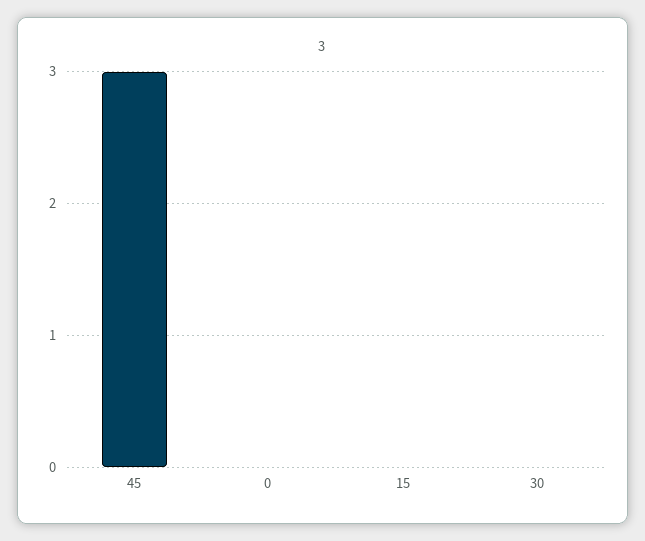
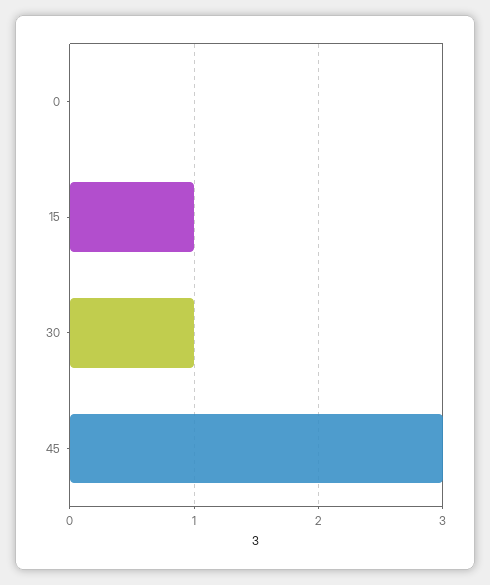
  {
    "45": 3,
    "0": 0,
-   "15": 0,
+   "15": 1,
-   "30": 0
+   "30": 1
  }

